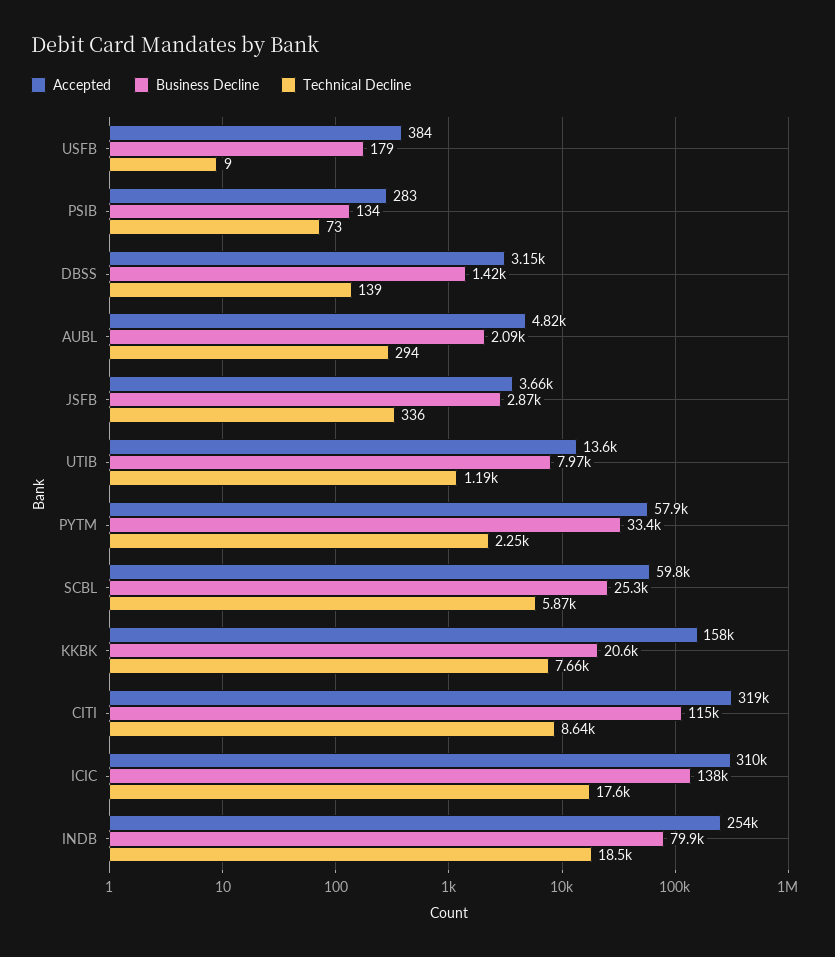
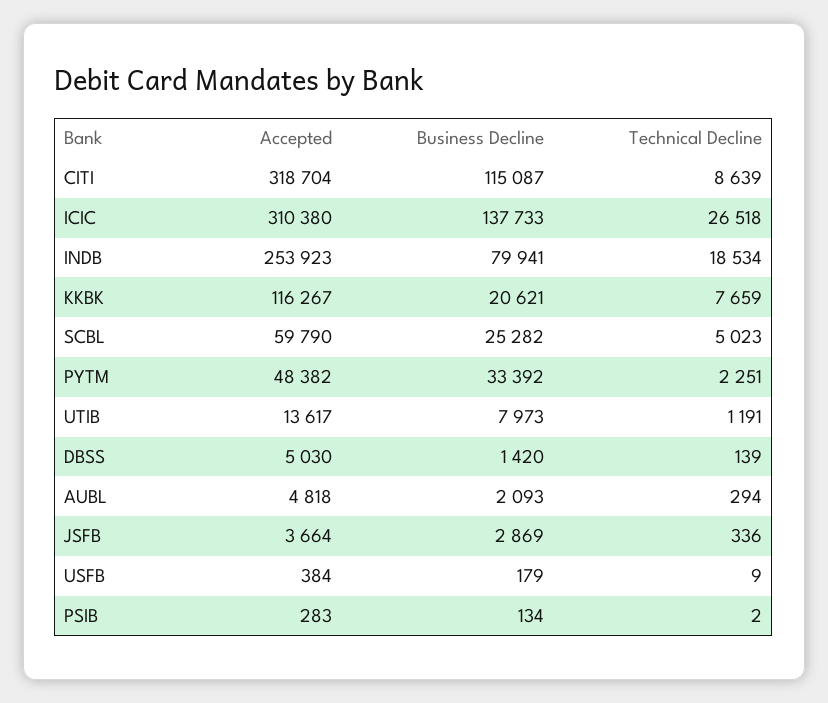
  {
    "Accepted": {
      "USFB": 384,
      "PSIB": 283,
-     "DBSS": 3150,
+     "DBSS": 5030,
      "AUBL": 4818,
      "JSFB": 3664,
      "UTIB": 13617,
-     "PYTM": 57900,
+     "PYTM": 48382,
      "SCBL": 59790,
-     "KKBK": 158000,
+     "KKBK": 116267,
      "CITI": 318704,
      "ICIC": 310380,
      "INDB": 253923
    },
    "Business Decline": {
      "USFB": 179,
      "PSIB": 134,
      "DBSS": 1420,
      "AUBL": 2093,
      "JSFB": 2869,
      "UTIB": 7973,
      "PYTM": 33392,
      "SCBL": 25282,
      "KKBK": 20621,
      "CITI": 115087,
      "ICIC": 137733,
      "INDB": 79941
    },
    "Technical Decline": {
      "USFB": 9,
-     "PSIB": 73,
+     "PSIB": 2,
      "DBSS": 139,
      "AUBL": 294,
      "JSFB": 336,
      "UTIB": 1191,
      "PYTM": 2251,
-     "SCBL": 5870,
+     "SCBL": 5023,
      "KKBK": 7659,
      "CITI": 8639,
-     "ICIC": 17600,
+     "ICIC": 26518,
      "INDB": 18534
    }
  }

